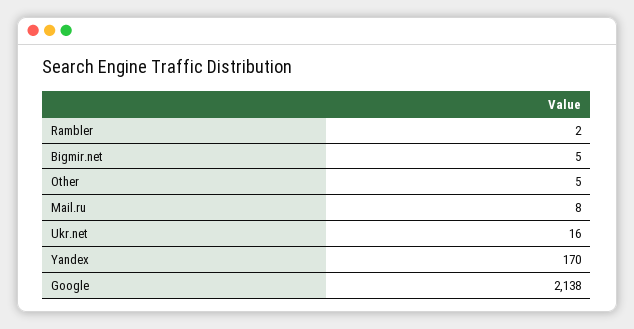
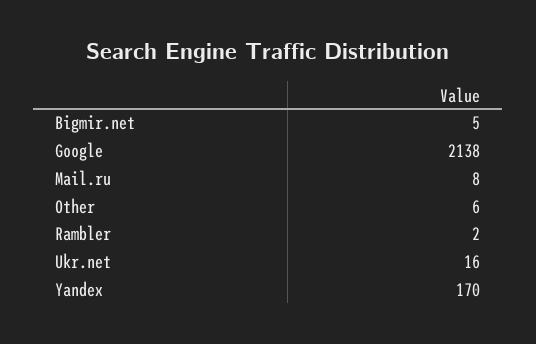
  {
    "Rambler": 2,
    "Bigmir.net": 5,
-   "Other": 5,
+   "Other": 6,
    "Mail.ru": 8,
    "Ukr.net": 16,
    "Yandex": 170,
    "Google": 2138
  }

